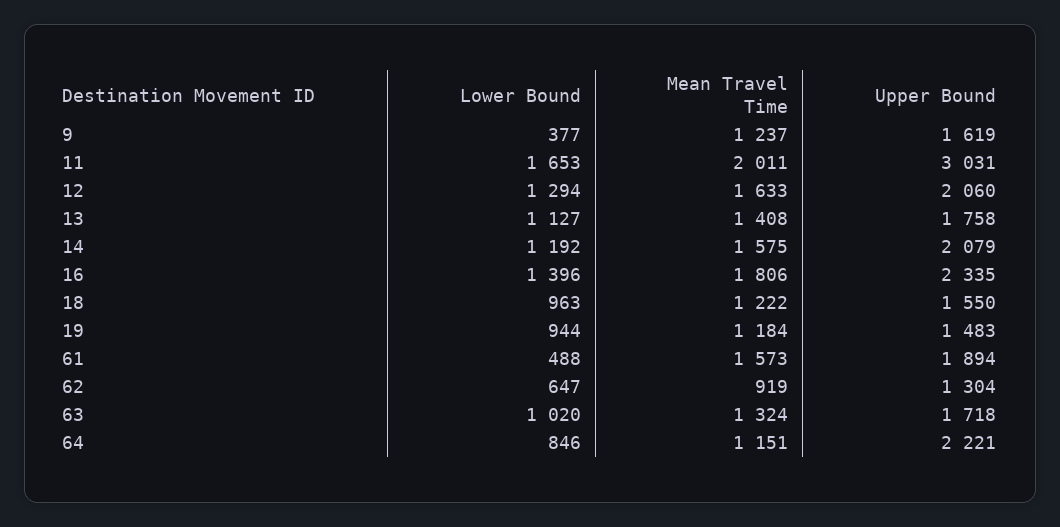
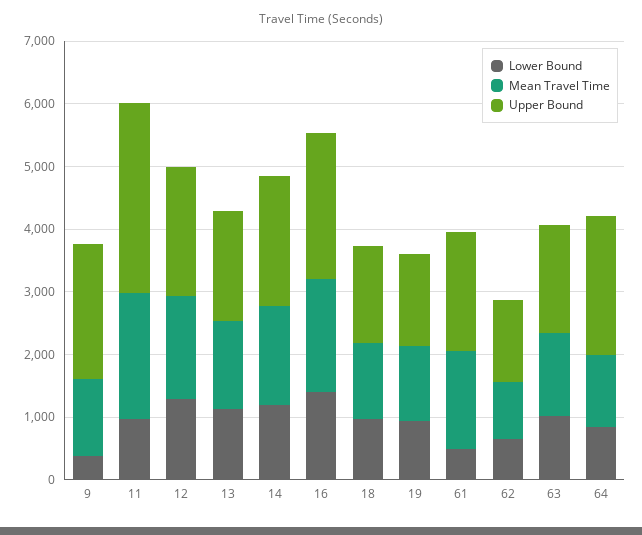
  {
    "Lower Bound": {
      "9": 377,
-     "11": 1653,
+     "11": 1000,
      "12": 1294,
      "13": 1127,
      "14": 1192,
      "16": 1396,
      "18": 963,
      "19": 944,
      "61": 488,
      "62": 647,
      "63": 1020,
      "64": 846
    },
    "Mean Travel Time": {
      "9": 1237,
      "11": 2011,
      "12": 1633,
      "13": 1408,
      "14": 1575,
      "16": 1806,
      "18": 1222,
      "19": 1184,
      "61": 1573,
      "62": 919,
      "63": 1324,
      "64": 1151
    },
    "Upper Bound": {
-     "9": 1619,
+     "9": 2200,
      "11": 3031,
      "12": 2060,
      "13": 1758,
      "14": 2079,
      "16": 2335,
      "18": 1550,
      "19": 1483,
      "61": 1894,
      "62": 1304,
      "63": 1718,
      "64": 2221
    }
  }

